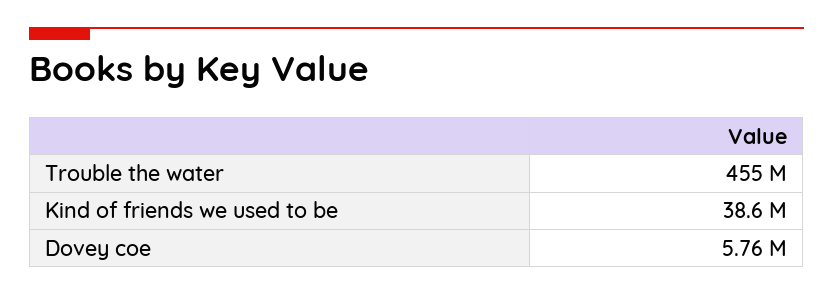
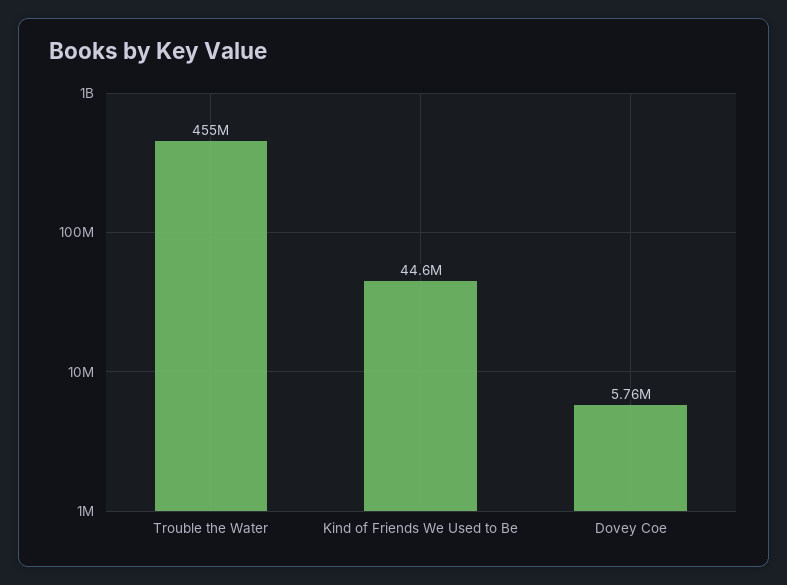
  {
    "Trouble the water": 455000000,
-   "Kind of friends we used to be": 38600000,
+   "Kind of friends we used to be": 44600000,
    "Dovey coe": 5760000
  }

